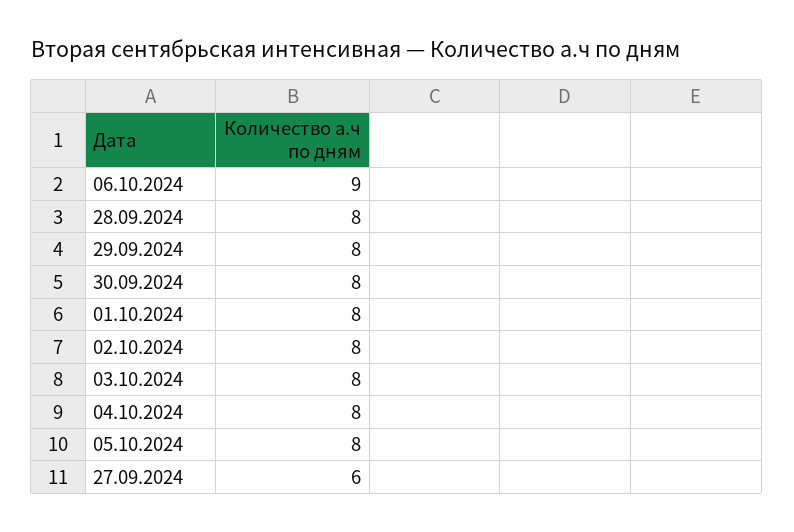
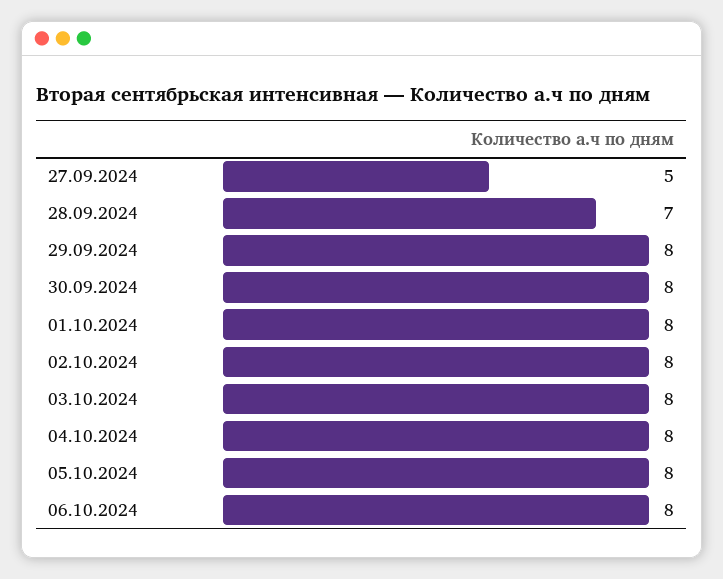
  {
-   "06.10.2024": 9,
+   "06.10.2024": 8,
-   "28.09.2024": 8,
+   "28.09.2024": 7,
    "29.09.2024": 8,
    "30.09.2024": 8,
    "01.10.2024": 8,
    "02.10.2024": 8,
    "03.10.2024": 8,
    "04.10.2024": 8,
    "05.10.2024": 8,
-   "27.09.2024": 6
+   "27.09.2024": 5
  }

